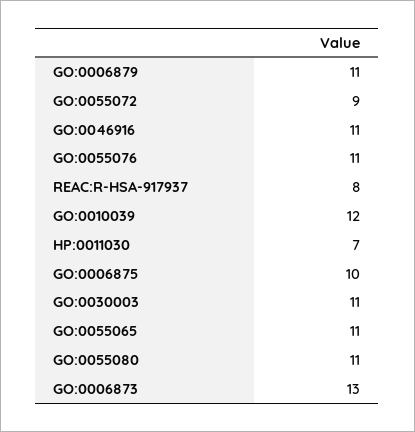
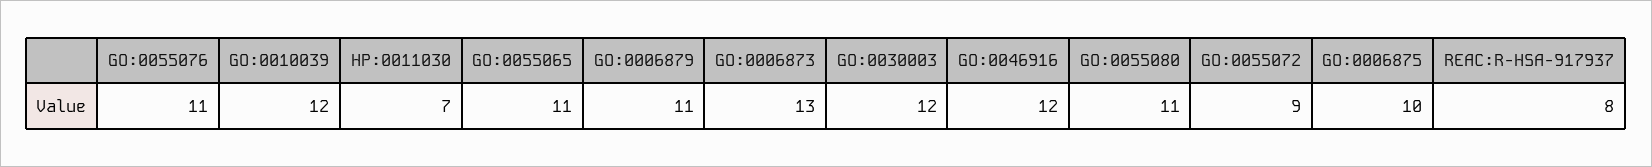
  {
    "GO:0006879": 11,
    "GO:0055072": 9,
-   "GO:0046916": 11,
+   "GO:0046916": 12,
    "GO:0055076": 11,
    "REAC:R-HSA-917937": 8,
    "GO:0010039": 12,
    "HP:0011030": 7,
    "GO:0006875": 10,
-   "GO:0030003": 11,
+   "GO:0030003": 12,
    "GO:0055065": 11,
    "GO:0055080": 11,
    "GO:0006873": 13
  }

